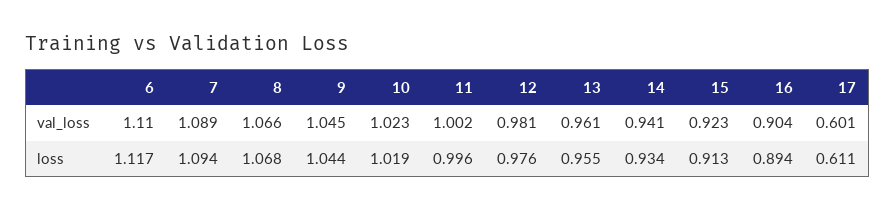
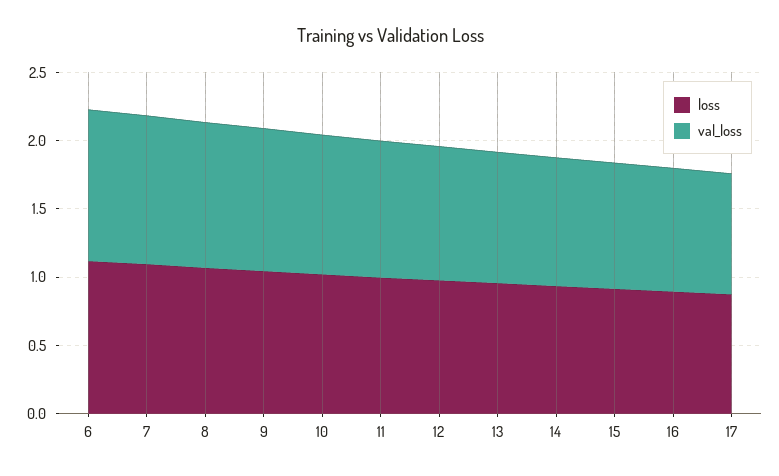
  {
    "val_loss": {
      "6": 1.11,
      "7": 1.089,
      "8": 1.066,
      "9": 1.045,
      "10": 1.023,
      "11": 1.002,
      "12": 0.981,
      "13": 0.961,
      "14": 0.941,
      "15": 0.923,
      "16": 0.904,
-     "17": 0.601
+     "17": 0.9
    },
    "loss": {
      "6": 1.117,
      "7": 1.094,
      "8": 1.068,
      "9": 1.044,
      "10": 1.019,
      "11": 0.996,
      "12": 0.976,
      "13": 0.955,
      "14": 0.934,
      "15": 0.913,
      "16": 0.894,
-     "17": 0.611
+     "17": 0.9
    }
  }

